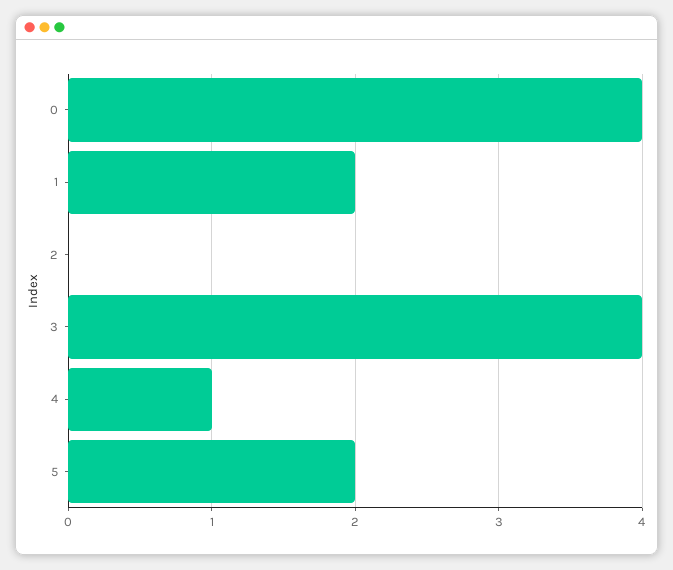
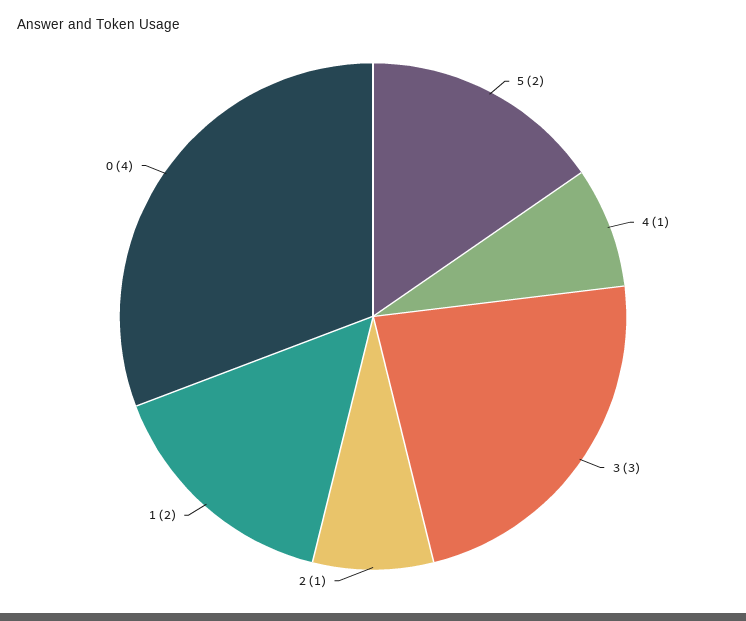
  {
    "0": 4,
    "1": 2,
-   "2": 0,
+   "2": 1,
-   "3": 4,
+   "3": 3,
    "4": 1,
    "5": 2
  }

